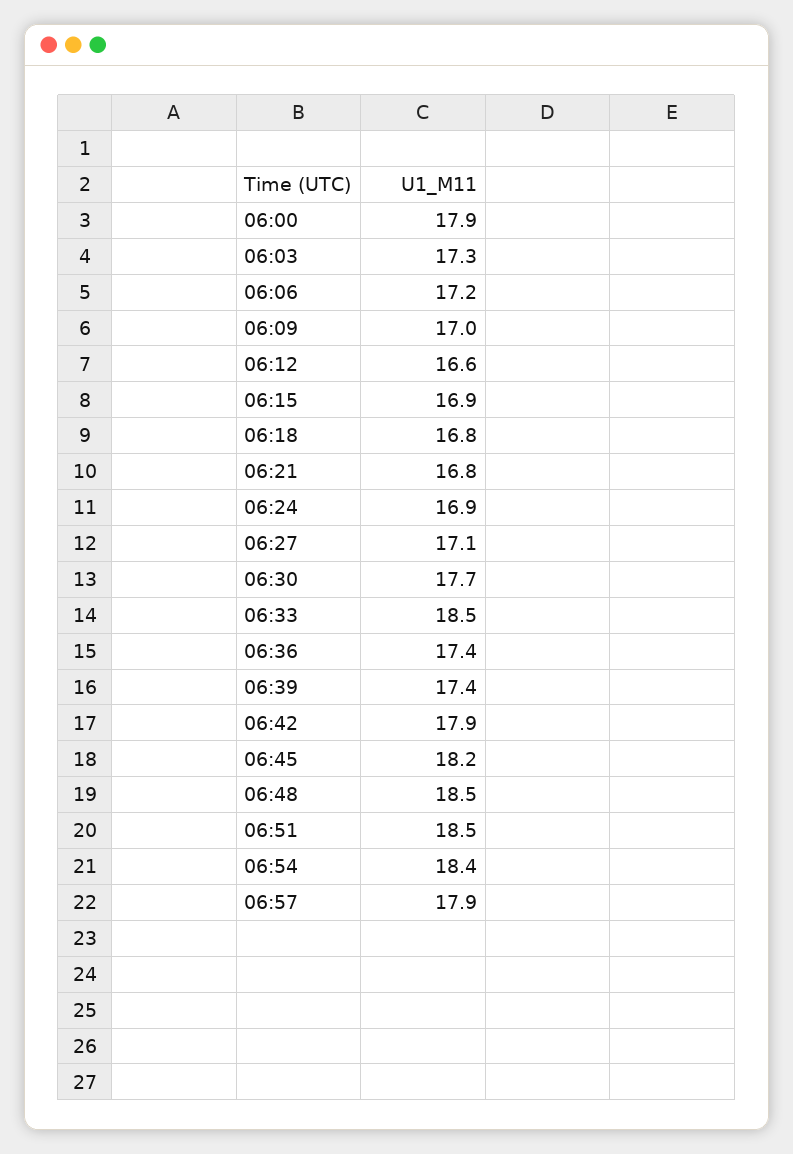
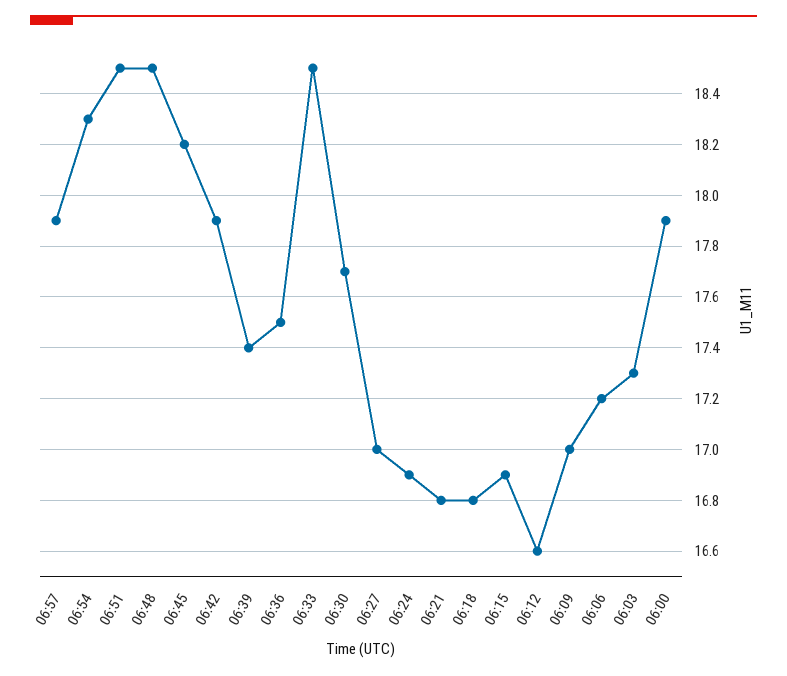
  {
    "06:00": 17.9,
    "06:03": 17.3,
    "06:06": 17.2,
    "06:09": 17,
    "06:12": 16.6,
    "06:15": 16.9,
    "06:18": 16.8,
    "06:21": 16.8,
    "06:24": 16.9,
-   "06:27": 17.1,
+   "06:27": 17,
    "06:30": 17.7,
    "06:33": 18.5,
-   "06:36": 17.4,
+   "06:36": 17.5,
    "06:39": 17.4,
    "06:42": 17.9,
    "06:45": 18.2,
    "06:48": 18.5,
    "06:51": 18.5,
-   "06:54": 18.4,
+   "06:54": 18.3,
    "06:57": 17.9
  }

